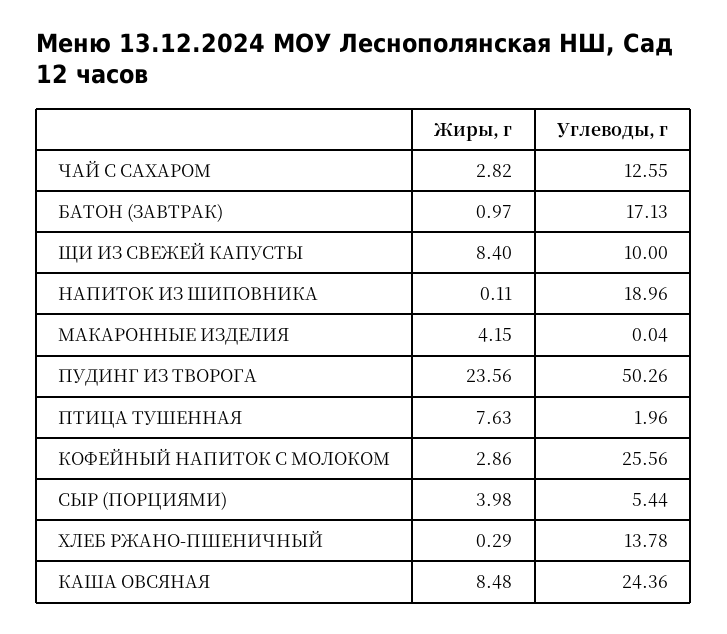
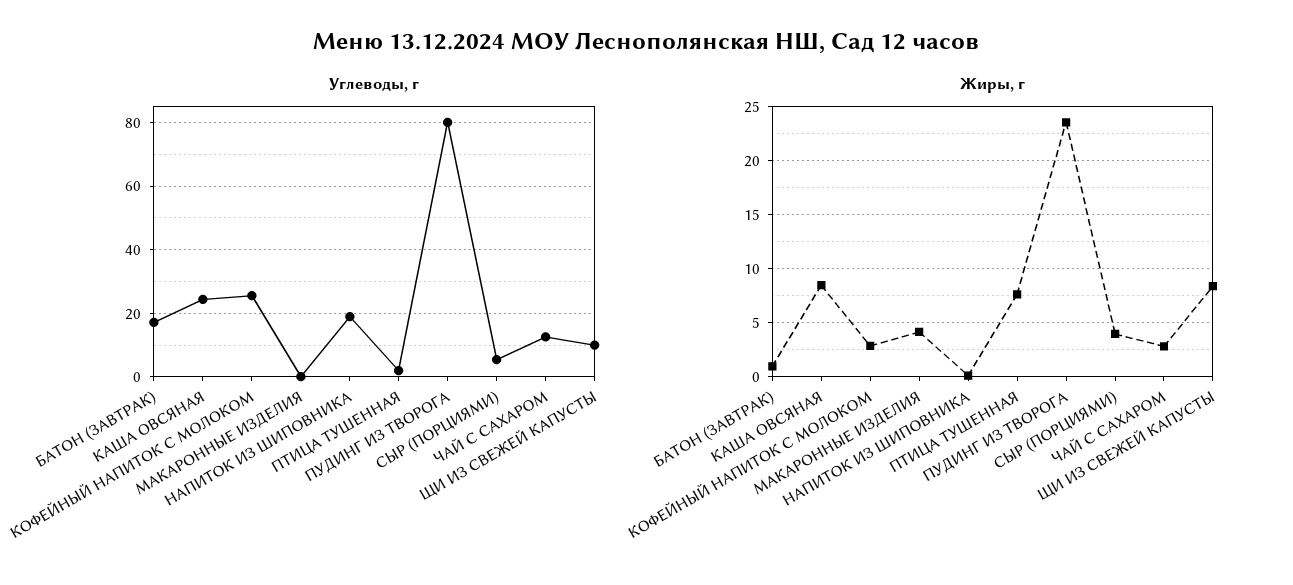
  {
    "Жиры, г": {
      "ЧАЙ С САХАРОМ": 2.82,
      "БАТОН (ЗАВТРАК)": 0.97,
      "ЩИ ИЗ СВЕЖЕЙ КАПУСТЫ": 8.4,
      "НАПИТОК ИЗ ШИПОВНИКА": 0.11,
      "МАКАРОННЫЕ ИЗДЕЛИЯ": 4.15,
      "ПУДИНГ ИЗ ТВОРОГА": 23.56,
      "ПТИЦА ТУШЕННАЯ": 7.63,
      "КОФЕЙНЫЙ НАПИТОК С МОЛОКОМ": 2.86,
      "СЫР (ПОРЦИЯМИ)": 3.98,
-     "ХЛЕБ РЖАНО-ПШЕНИЧНЫЙ": 0.29,
      "КАША ОВСЯНАЯ": 8.48
    },
    "Углеводы, г": {
      "ЧАЙ С САХАРОМ": 12.55,
      "БАТОН (ЗАВТРАК)": 17.13,
      "ЩИ ИЗ СВЕЖЕЙ КАПУСТЫ": 10,
      "НАПИТОК ИЗ ШИПОВНИКА": 18.96,
      "МАКАРОННЫЕ ИЗДЕЛИЯ": 0.04,
-     "ПУДИНГ ИЗ ТВОРОГА": 50.26,
+     "ПУДИНГ ИЗ ТВОРОГА": 80,
      "ПТИЦА ТУШЕННАЯ": 1.96,
      "КОФЕЙНЫЙ НАПИТОК С МОЛОКОМ": 25.56,
      "СЫР (ПОРЦИЯМИ)": 5.44,
-     "ХЛЕБ РЖАНО-ПШЕНИЧНЫЙ": 13.78,
      "КАША ОВСЯНАЯ": 24.36
    }
  }

